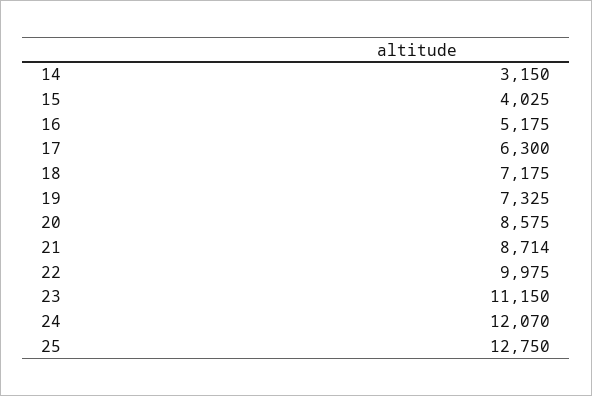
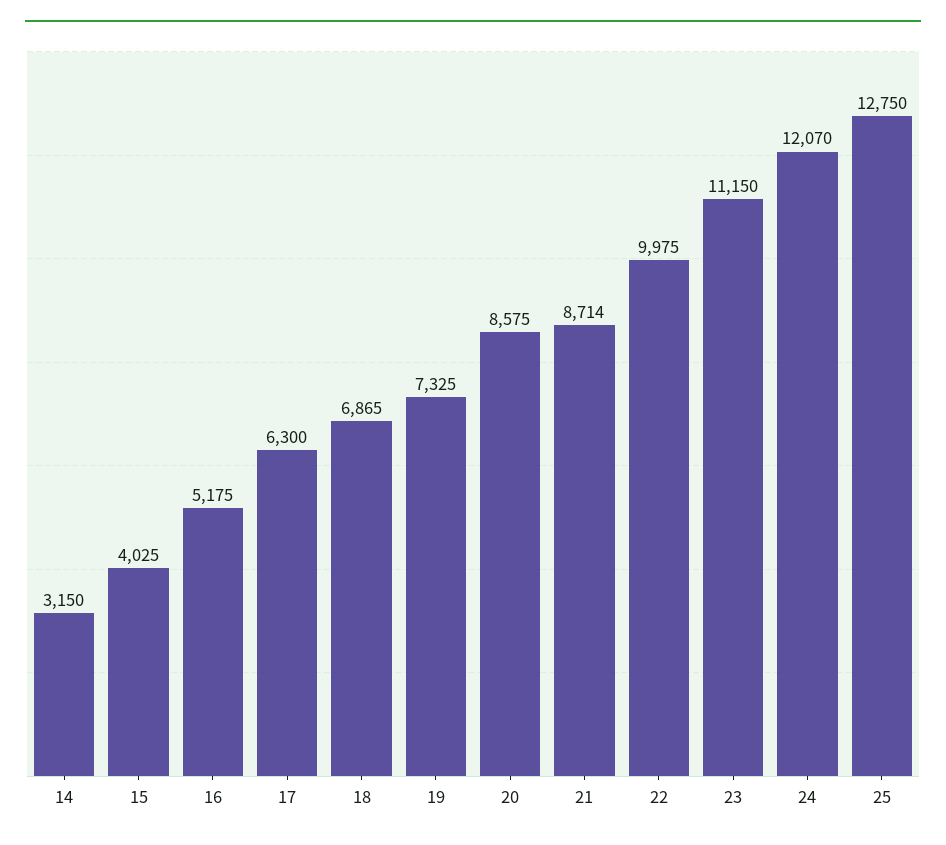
  {
    "14": 3150,
    "15": 4025,
    "16": 5175,
    "17": 6300,
-   "18": 7175,
+   "18": 6865,
    "19": 7325,
    "20": 8575,
    "21": 8714,
    "22": 9975,
    "23": 11150,
    "24": 12070,
    "25": 12750
  }

